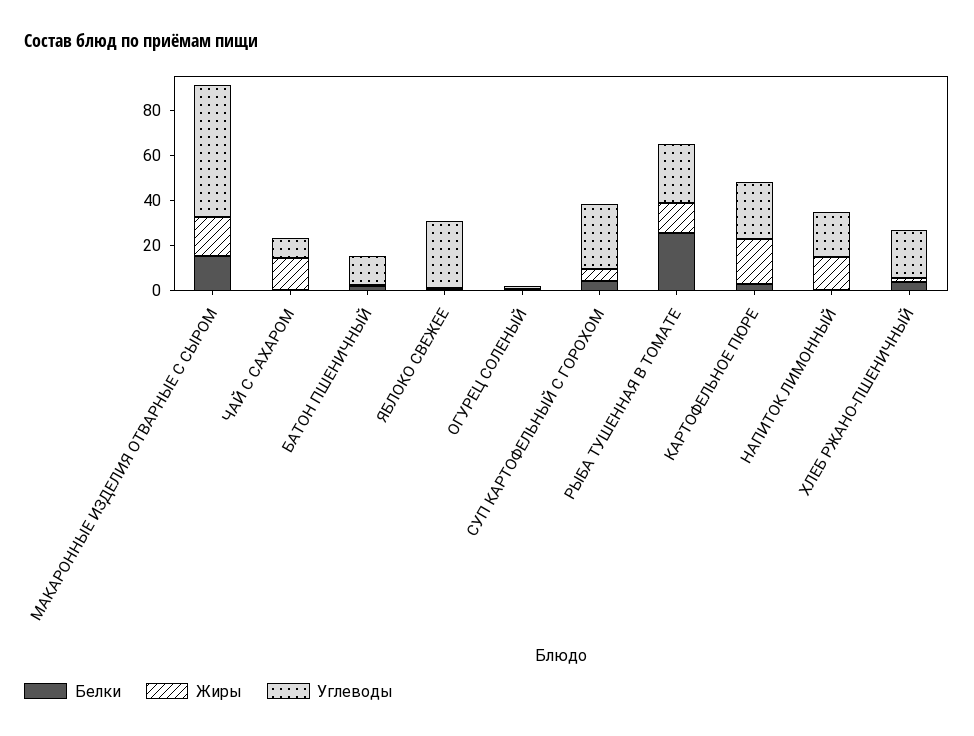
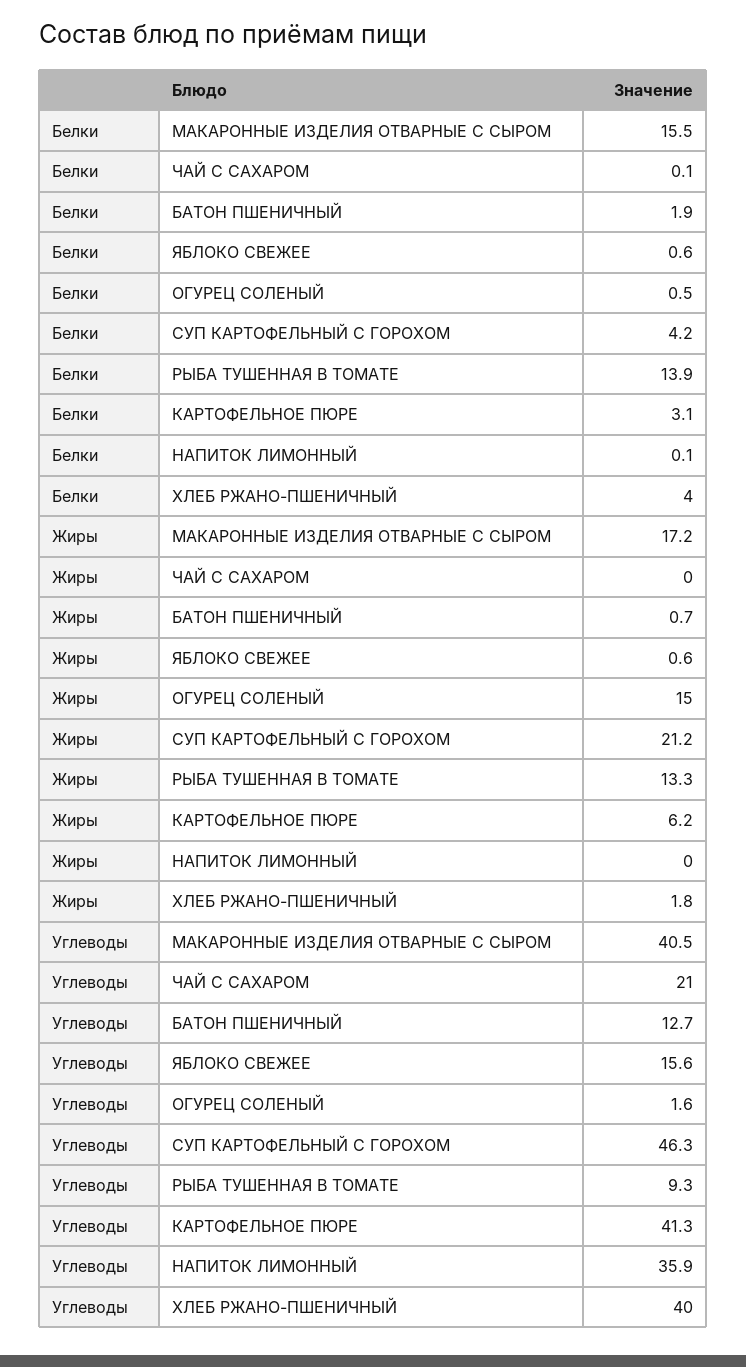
  {
    "Белки": {
      "МАКАРОННЫЕ ИЗДЕЛИЯ ОТВАРНЫЕ С СЫРОМ": 15.5,
      "ЧАЙ С САХАРОМ": 0.1,
      "БАТОН ПШЕНИЧНЫЙ": 1.9,
      "ЯБЛОКО СВЕЖЕЕ": 0.6,
      "ОГУРЕЦ СОЛЕНЫЙ": 0.5,
      "СУП КАРТОФЕЛЬНЫЙ С ГОРОХОМ": 4.2,
-     "РЫБА ТУШЕННАЯ В ТОМАТЕ": 25,
+     "РЫБА ТУШЕННАЯ В ТОМАТЕ": 13.9,
      "КАРТОФЕЛЬНОЕ ПЮРЕ": 3.1,
      "НАПИТОК ЛИМОННЫЙ": 0.1,
      "ХЛЕБ РЖАНО-ПШЕНИЧНЫЙ": 4
    },
    "Жиры": {
      "МАКАРОННЫЕ ИЗДЕЛИЯ ОТВАРНЫЕ С СЫРОМ": 17.2,
-     "ЧАЙ С САХАРОМ": 15,
+     "ЧАЙ С САХАРОМ": 0,
      "БАТОН ПШЕНИЧНЫЙ": 0.7,
      "ЯБЛОКО СВЕЖЕЕ": 0.6,
-     "ОГУРЕЦ СОЛЕНЫЙ": 0,
+     "ОГУРЕЦ СОЛЕНЫЙ": 15,
-     "СУП КАРТОФЕЛЬНЫЙ С ГОРОХОМ": 5,
+     "СУП КАРТОФЕЛЬНЫЙ С ГОРОХОМ": 21.2,
      "РЫБА ТУШЕННАЯ В ТОМАТЕ": 13.3,
-     "КАРТОФЕЛЬНОЕ ПЮРЕ": 20,
+     "КАРТОФЕЛЬНОЕ ПЮРЕ": 6.2,
-     "НАПИТОК ЛИМОННЫЙ": 15,
+     "НАПИТОК ЛИМОННЫЙ": 0,
      "ХЛЕБ РЖАНО-ПШЕНИЧНЫЙ": 1.8
    },
    "Углеводы": {
-     "МАКАРОННЫЕ ИЗДЕЛИЯ ОТВАРНЫЕ С СЫРОМ": 60,
+     "МАКАРОННЫЕ ИЗДЕЛИЯ ОТВАРНЫЕ С СЫРОМ": 40.5,
-     "ЧАЙ С САХАРОМ": 10,
+     "ЧАЙ С САХАРОМ": 21,
      "БАТОН ПШЕНИЧНЫЙ": 12.7,
-     "ЯБЛОКО СВЕЖЕЕ": 30,
+     "ЯБЛОКО СВЕЖЕЕ": 15.6,
      "ОГУРЕЦ СОЛЕНЫЙ": 1.6,
-     "СУП КАРТОФЕЛЬНЫЙ С ГОРОХОМ": 30,
+     "СУП КАРТОФЕЛЬНЫЙ С ГОРОХОМ": 46.3,
-     "РЫБА ТУШЕННАЯ В ТОМАТЕ": 25,
+     "РЫБА ТУШЕННАЯ В ТОМАТЕ": 9.3,
-     "КАРТОФЕЛЬНОЕ ПЮРЕ": 25,
+     "КАРТОФЕЛЬНОЕ ПЮРЕ": 41.3,
-     "НАПИТОК ЛИМОННЫЙ": 20,
+     "НАПИТОК ЛИМОННЫЙ": 35.9,
-     "ХЛЕБ РЖАНО-ПШЕНИЧНЫЙ": 20
+     "ХЛЕБ РЖАНО-ПШЕНИЧНЫЙ": 40
    }
  }

